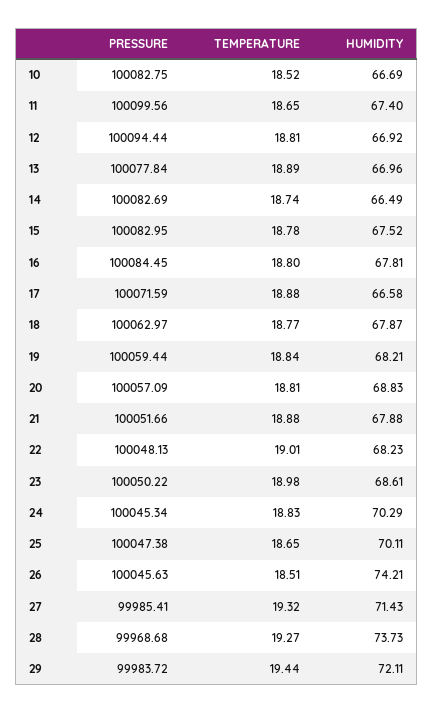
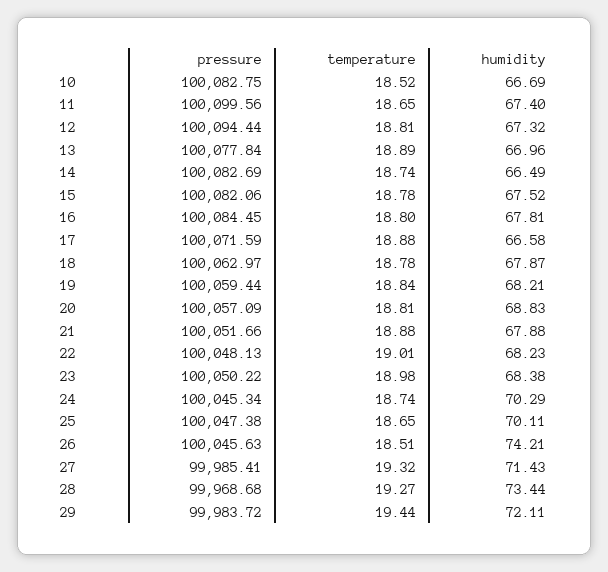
  {
    "PRESSURE": {
      "10": 100082.75,
      "11": 100099.56,
      "12": 100094.44,
      "13": 100077.84,
      "14": 100082.69,
-     "15": 100082.95,
+     "15": 100082.06,
      "16": 100084.45,
      "17": 100071.59,
      "18": 100062.97,
      "19": 100059.44,
      "20": 100057.09,
      "21": 100051.66,
      "22": 100048.13,
      "23": 100050.22,
      "24": 100045.34,
      "25": 100047.38,
      "26": 100045.63,
      "27": 99985.41,
      "28": 99968.68,
      "29": 99983.72
    },
    "TEMPERATURE": {
      "10": 18.52,
      "11": 18.65,
      "12": 18.81,
      "13": 18.89,
      "14": 18.74,
      "15": 18.78,
      "16": 18.8,
      "17": 18.88,
-     "18": 18.77,
+     "18": 18.78,
      "19": 18.84,
      "20": 18.81,
      "21": 18.88,
      "22": 19.01,
      "23": 18.98,
-     "24": 18.83,
+     "24": 18.74,
      "25": 18.65,
      "26": 18.51,
      "27": 19.32,
      "28": 19.27,
      "29": 19.44
    },
    "HUMIDITY": {
      "10": 66.69,
      "11": 67.4,
-     "12": 66.92,
+     "12": 67.32,
      "13": 66.96,
      "14": 66.49,
      "15": 67.52,
      "16": 67.81,
      "17": 66.58,
      "18": 67.87,
      "19": 68.21,
      "20": 68.83,
      "21": 67.88,
      "22": 68.23,
-     "23": 68.61,
+     "23": 68.38,
      "24": 70.29,
      "25": 70.11,
      "26": 74.21,
      "27": 71.43,
-     "28": 73.73,
+     "28": 73.44,
      "29": 72.11
    }
  }

